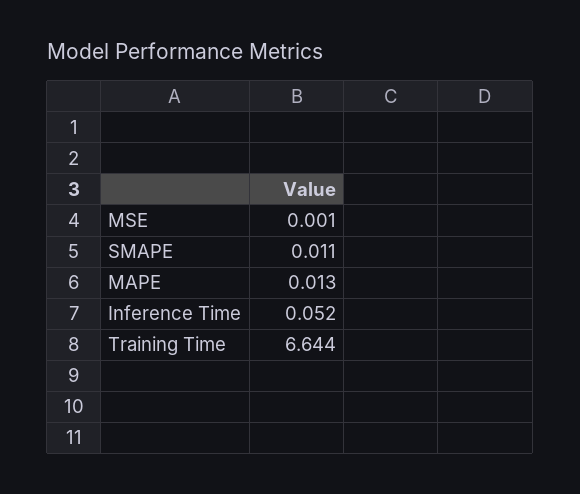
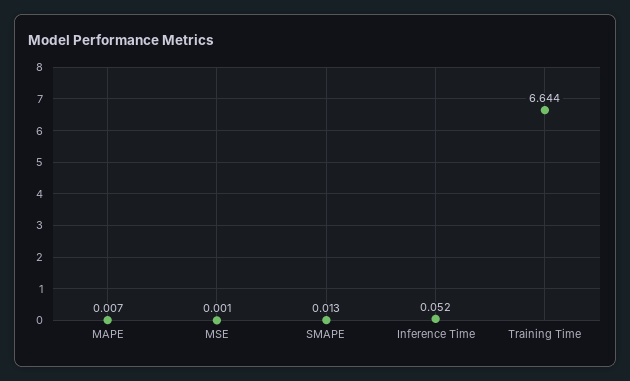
  {
    "MSE": 0.001,
-   "SMAPE": 0.011,
+   "SMAPE": 0.013,
-   "MAPE": 0.013,
+   "MAPE": 0.007,
    "Inference Time": 0.052,
    "Training Time": 6.644
  }

